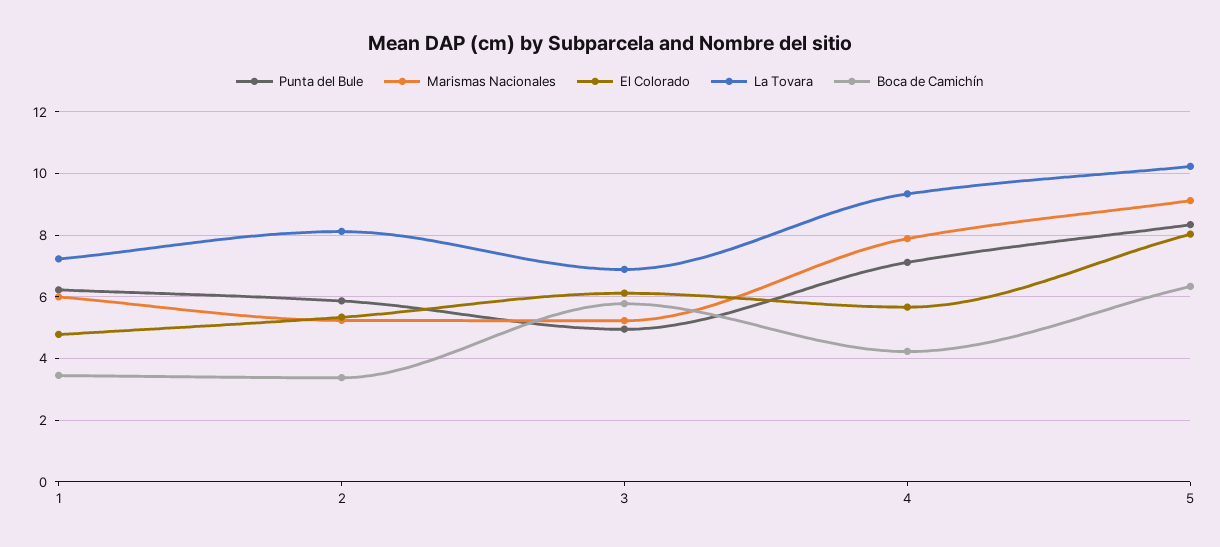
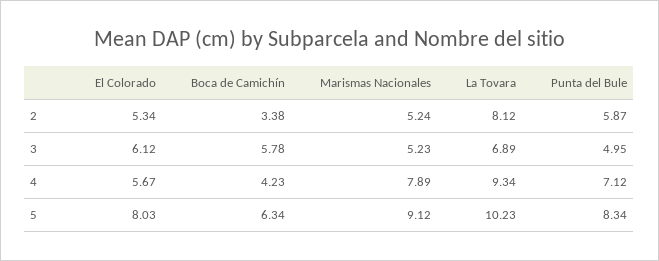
  {
    "Punta del Bule": {
-     "1": 6.2,
      "2": 5.87,
      "3": 4.95,
      "4": 7.12,
      "5": 8.34
    },
    "Marismas Nacionales": {
-     "1": 6,
      "2": 5.24,
      "3": 5.23,
      "4": 7.89,
      "5": 9.12
    },
    "El Colorado": {
-     "1": 4.8,
      "2": 5.34,
      "3": 6.12,
      "4": 5.67,
      "5": 8.03
    },
    "La Tovara": {
-     "1": 7.2,
      "2": 8.12,
      "3": 6.89,
      "4": 9.34,
      "5": 10.23
    },
    "Boca de Camichín": {
-     "1": 3.4,
      "2": 3.38,
      "3": 5.78,
      "4": 4.23,
      "5": 6.34
    }
  }

